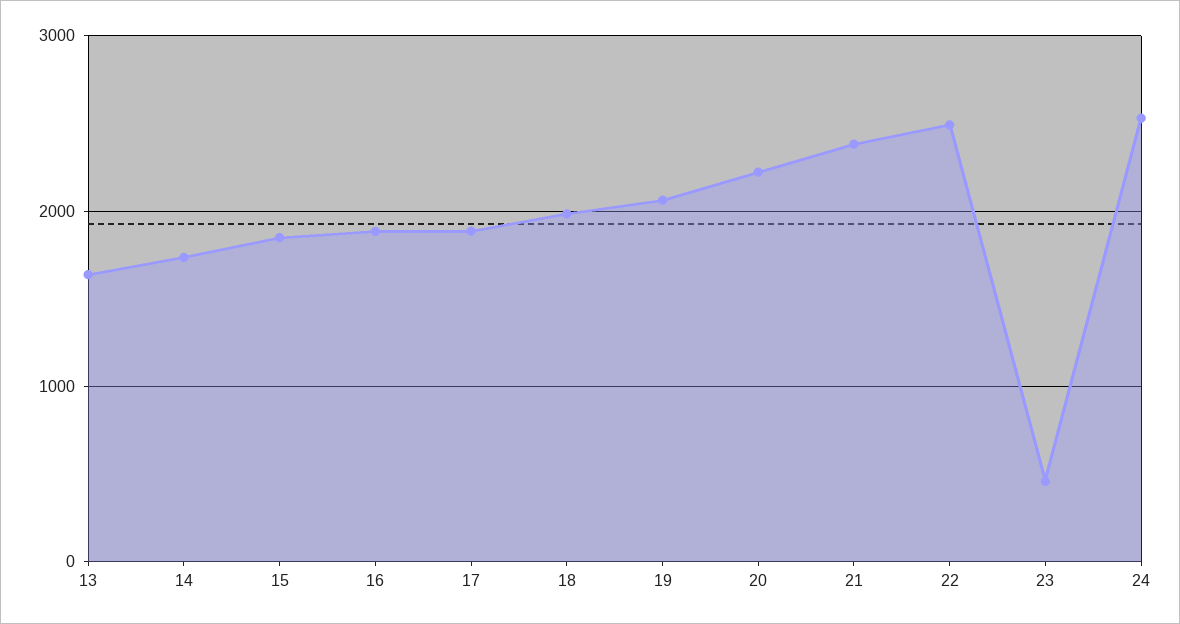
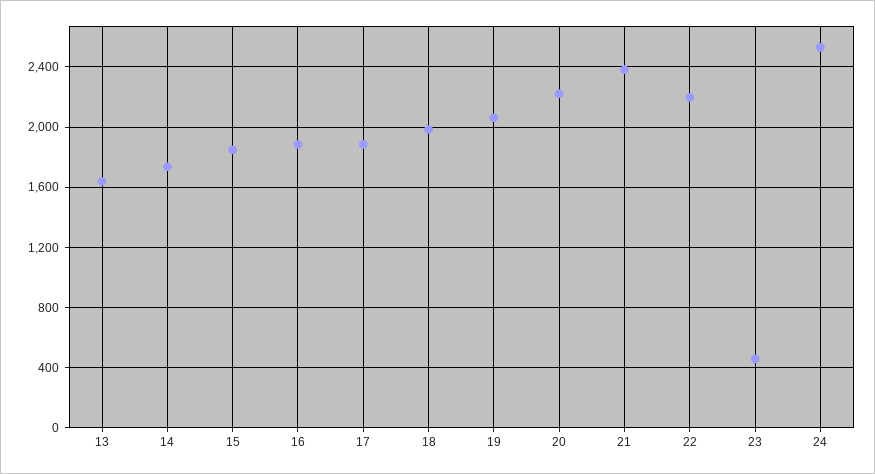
  {
    "13": 1650,
    "14": 1750,
    "15": 1850,
    "16": 1900,
    "17": 1900,
    "18": 2000,
    "19": 2050,
    "20": 2200,
    "21": 2400,
-   "22": 2500,
+   "22": 2200,
    "23": 450,
    "24": 2550
  }

